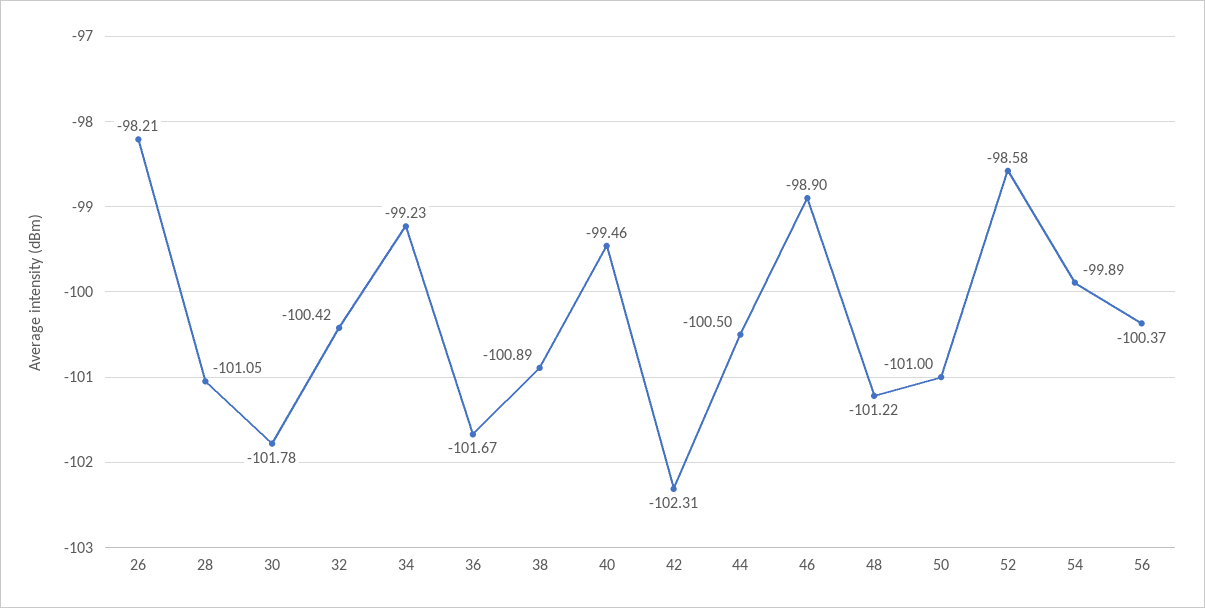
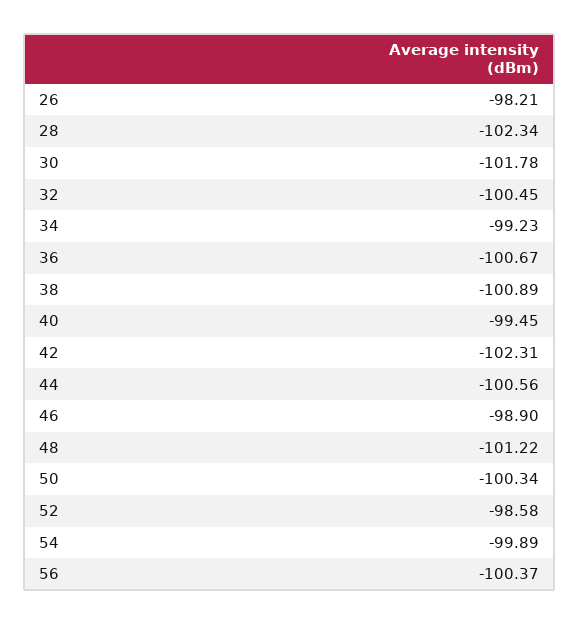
  {
    "26": -98.21,
-   "28": -101.05,
+   "28": -102.34,
    "30": -101.78,
-   "32": -100.42,
+   "32": -100.45,
    "34": -99.23,
-   "36": -101.67,
+   "36": -100.67,
    "38": -100.89,
-   "40": -99.46,
+   "40": -99.45,
    "42": -102.31,
-   "44": -100.5,
+   "44": -100.56,
    "46": -98.9,
    "48": -101.22,
-   "50": -101,
+   "50": -100.34,
    "52": -98.58,
    "54": -99.89,
    "56": -100.37
  }

